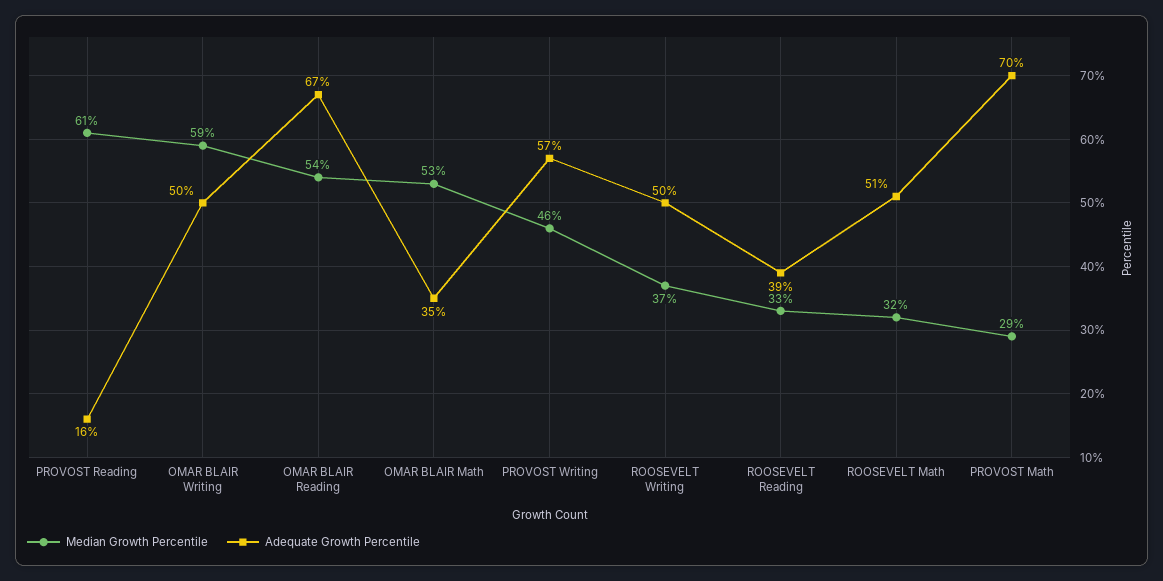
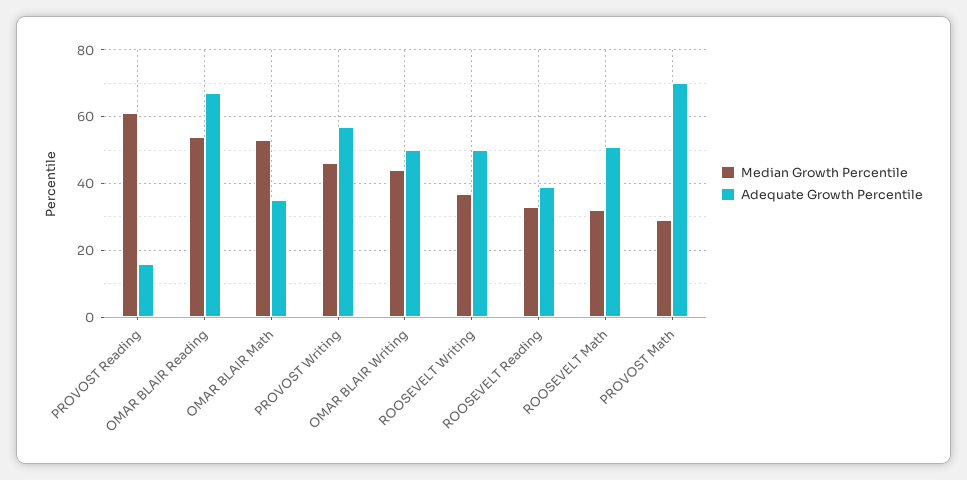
  {
    "Median Growth Percentile": {
      "PROVOST Reading": 61,
-     "OMAR BLAIR Writing": 59,
+     "OMAR BLAIR Writing": 45,
      "OMAR BLAIR Reading": 54,
      "OMAR BLAIR Math": 53,
      "PROVOST Writing": 46,
      "ROOSEVELT Writing": 37,
      "ROOSEVELT Reading": 33,
      "ROOSEVELT Math": 32,
      "PROVOST Math": 29
    },
    "Adequate Growth Percentile": {
      "PROVOST Reading": 16,
      "OMAR BLAIR Writing": 50,
      "OMAR BLAIR Reading": 67,
      "OMAR BLAIR Math": 35,
      "PROVOST Writing": 57,
      "ROOSEVELT Writing": 50,
      "ROOSEVELT Reading": 39,
      "ROOSEVELT Math": 51,
      "PROVOST Math": 70
    }
  }

